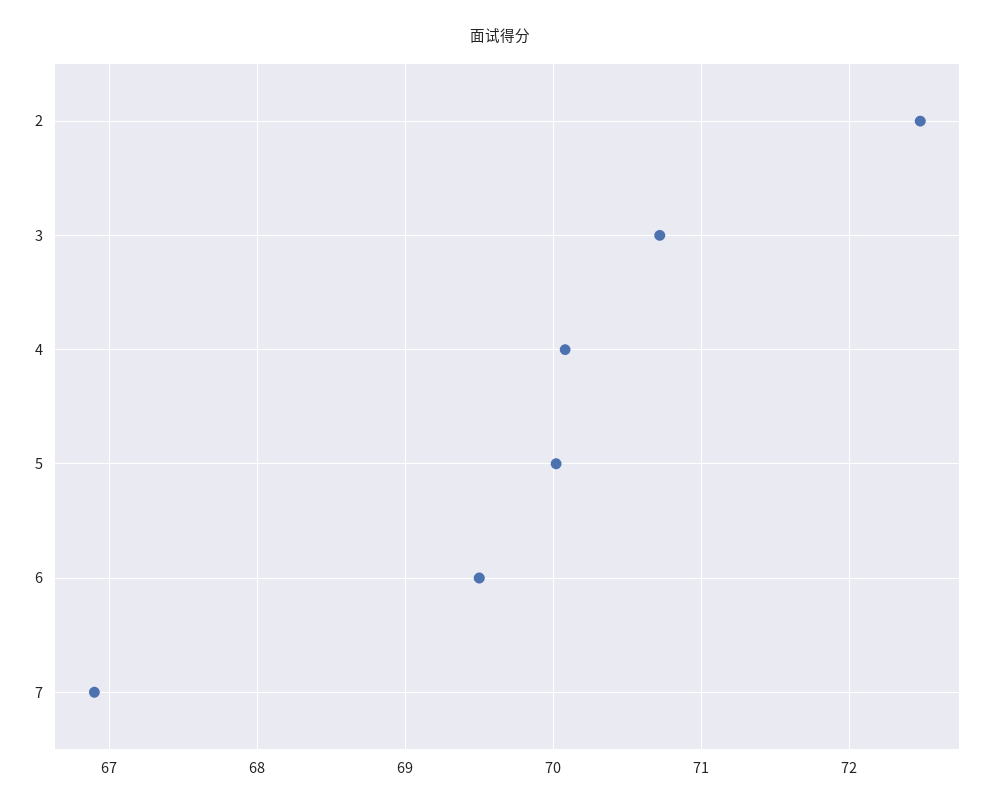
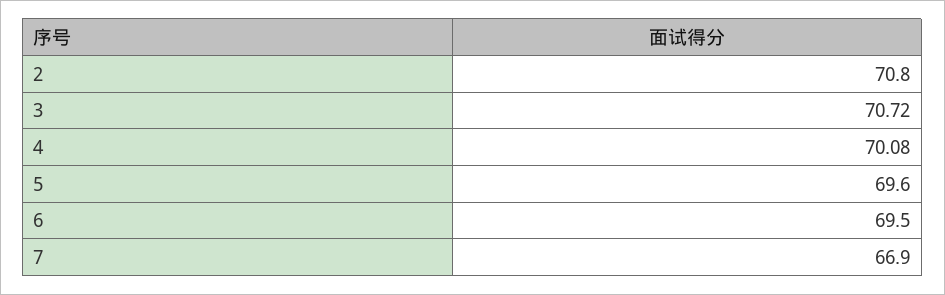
  {
-   "2": 72.5,
+   "2": 70.8,
    "3": 70.72,
    "4": 70.08,
-   "5": 70,
+   "5": 69.6,
    "6": 69.5,
    "7": 66.9
  }

